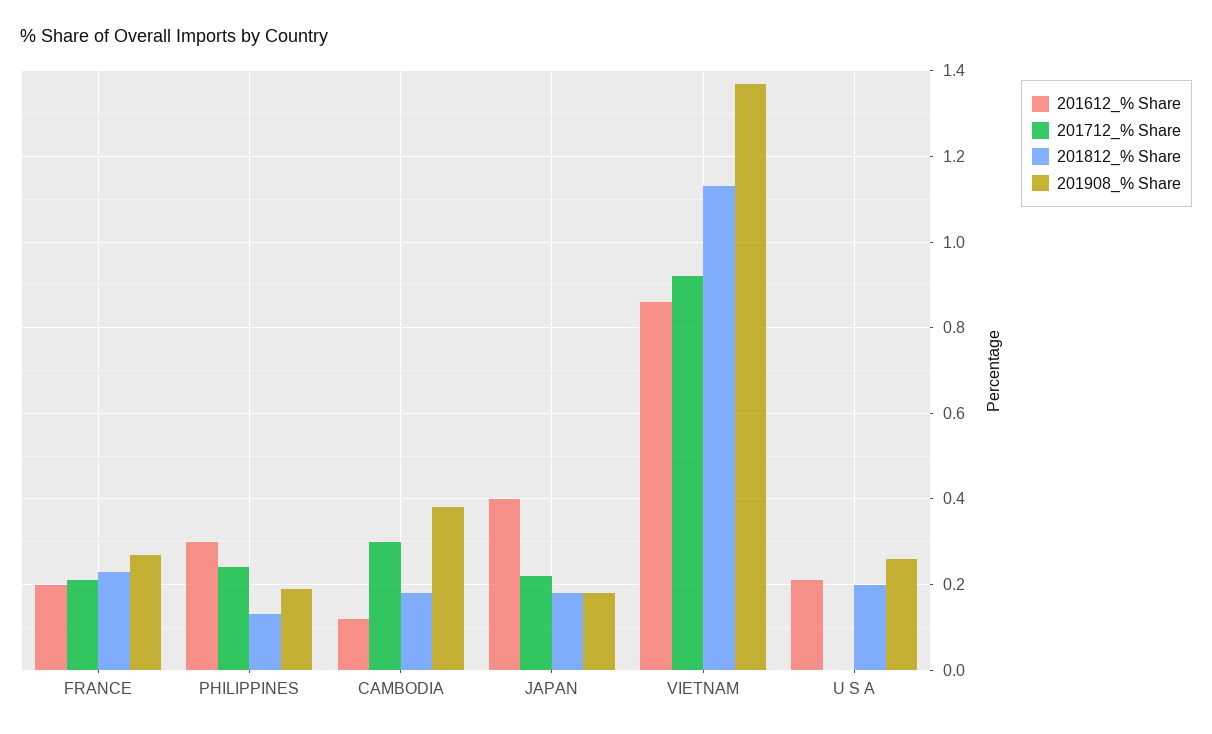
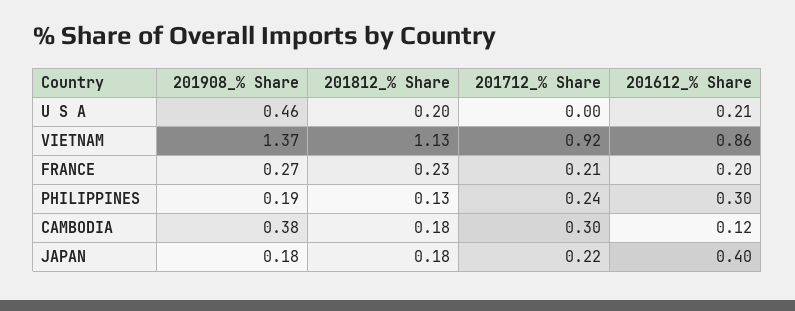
  {
    "201612_% Share": {
      "FRANCE": 0.2,
      "PHILIPPINES": 0.3,
      "CAMBODIA": 0.12,
      "JAPAN": 0.4,
      "VIETNAM": 0.86,
      "U S A": 0.21
    },
    "201712_% Share": {
      "FRANCE": 0.21,
      "PHILIPPINES": 0.24,
      "CAMBODIA": 0.3,
      "JAPAN": 0.22,
      "VIETNAM": 0.92,
      "U S A": 0
    },
    "201812_% Share": {
      "FRANCE": 0.23,
      "PHILIPPINES": 0.13,
      "CAMBODIA": 0.18,
      "JAPAN": 0.18,
      "VIETNAM": 1.13,
      "U S A": 0.2
    },
    "201908_% Share": {
      "FRANCE": 0.27,
      "PHILIPPINES": 0.19,
      "CAMBODIA": 0.38,
      "JAPAN": 0.18,
      "VIETNAM": 1.37,
-     "U S A": 0.25
+     "U S A": 0.46
    }
  }

